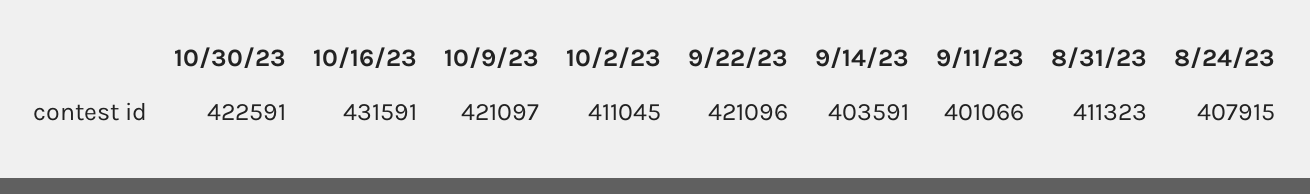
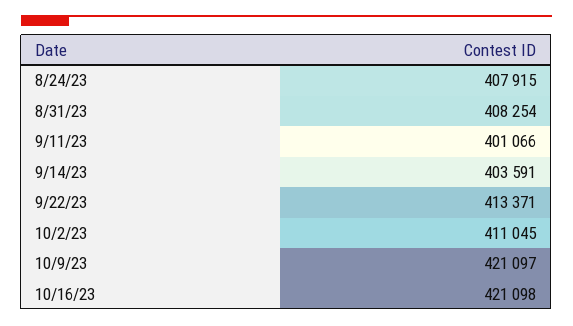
  {
-   "10/30/23": 422591,
-   "10/16/23": 431591,
+   "10/16/23": 421098,
    "10/9/23": 421097,
    "10/2/23": 411045,
-   "9/22/23": 421096,
+   "9/22/23": 413371,
    "9/14/23": 403591,
    "9/11/23": 401066,
-   "8/31/23": 411323,
+   "8/31/23": 408254,
    "8/24/23": 407915
  }

